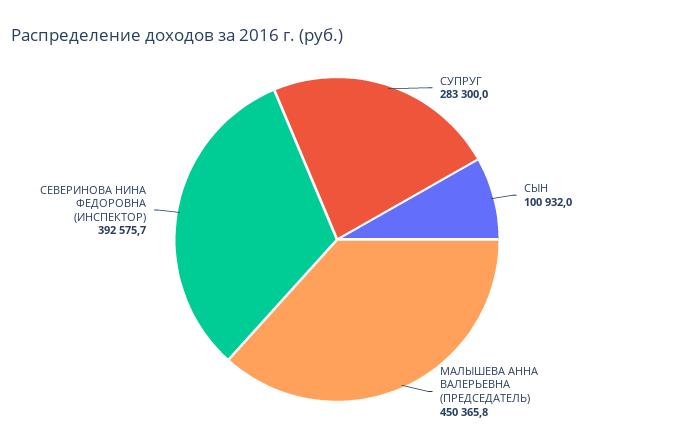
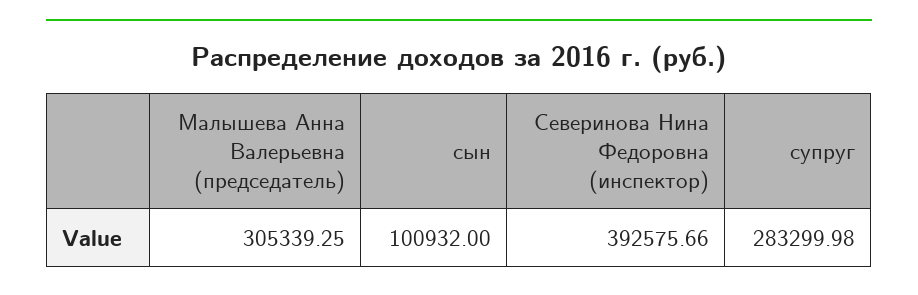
  {
    "СУПРУГ": 283299.98,
    "СЫН": 100932,
-   "МАЛЫШЕВА АННА ВАЛЕРЬЕВНА (ПРЕДСЕДАТЕЛЬ)": 450365.8,
+   "МАЛЫШЕВА АННА ВАЛЕРЬЕВНА (ПРЕДСЕДАТЕЛЬ)": 305339.25,
    "СЕВЕРИНОВА НИНА ФЕДОРОВНА (ИНСПЕКТОР)": 392575.66
  }

